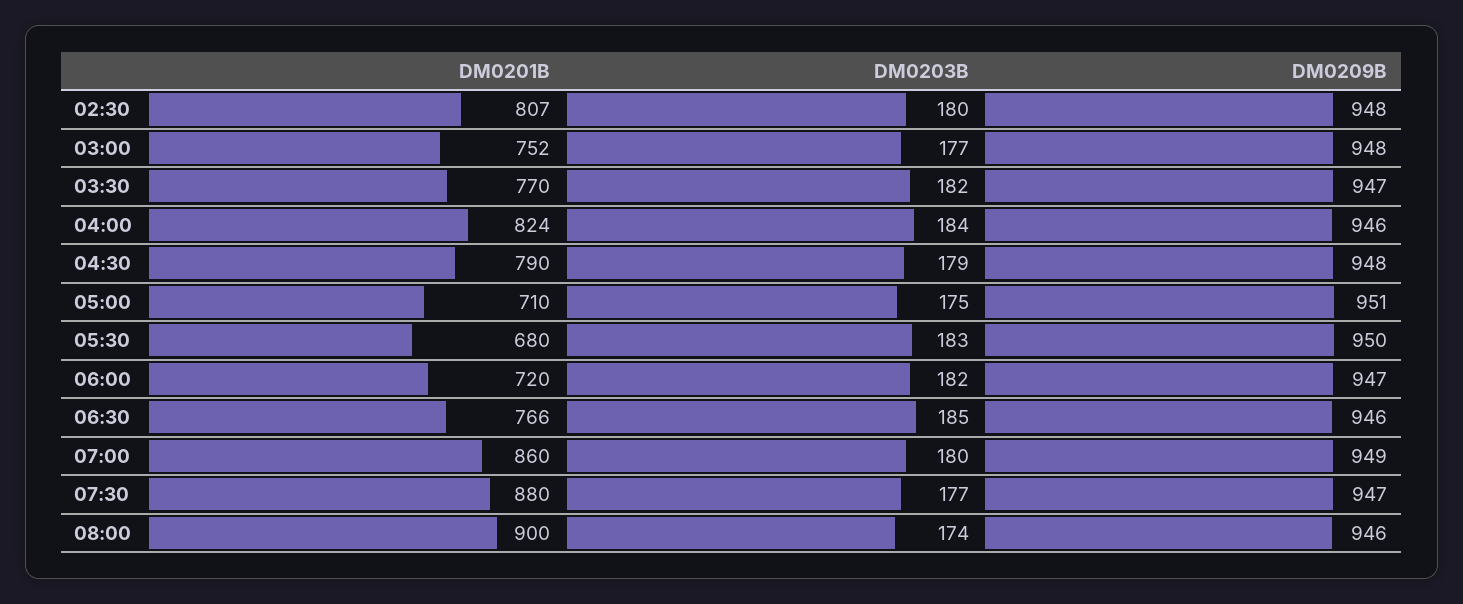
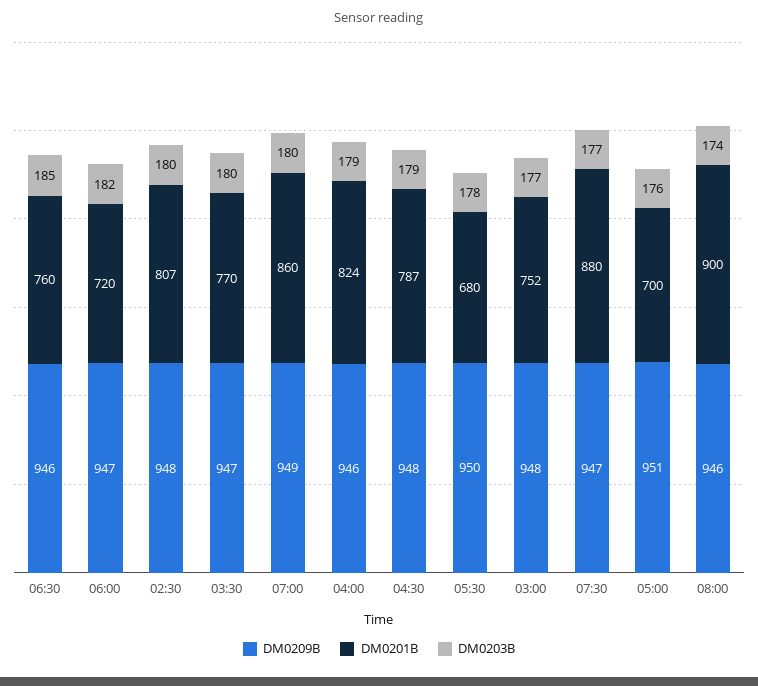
  {
    "DM0201B": {
      "02:30": 807,
      "03:00": 752,
      "03:30": 770,
      "04:00": 824,
-     "04:30": 790,
+     "04:30": 787,
-     "05:00": 710,
+     "05:00": 700,
      "05:30": 680,
      "06:00": 720,
-     "06:30": 766,
+     "06:30": 760,
      "07:00": 860,
      "07:30": 880,
      "08:00": 900
    },
    "DM0203B": {
      "02:30": 180,
      "03:00": 177,
-     "03:30": 182,
+     "03:30": 180,
-     "04:00": 184,
+     "04:00": 179,
      "04:30": 179,
-     "05:00": 175,
+     "05:00": 176,
-     "05:30": 183,
+     "05:30": 178,
      "06:00": 182,
      "06:30": 185,
      "07:00": 180,
      "07:30": 177,
      "08:00": 174
    },
    "DM0209B": {
      "02:30": 948,
      "03:00": 948,
      "03:30": 947,
      "04:00": 946,
      "04:30": 948,
      "05:00": 951,
      "05:30": 950,
      "06:00": 947,
      "06:30": 946,
      "07:00": 949,
      "07:30": 947,
      "08:00": 946
    }
  }

